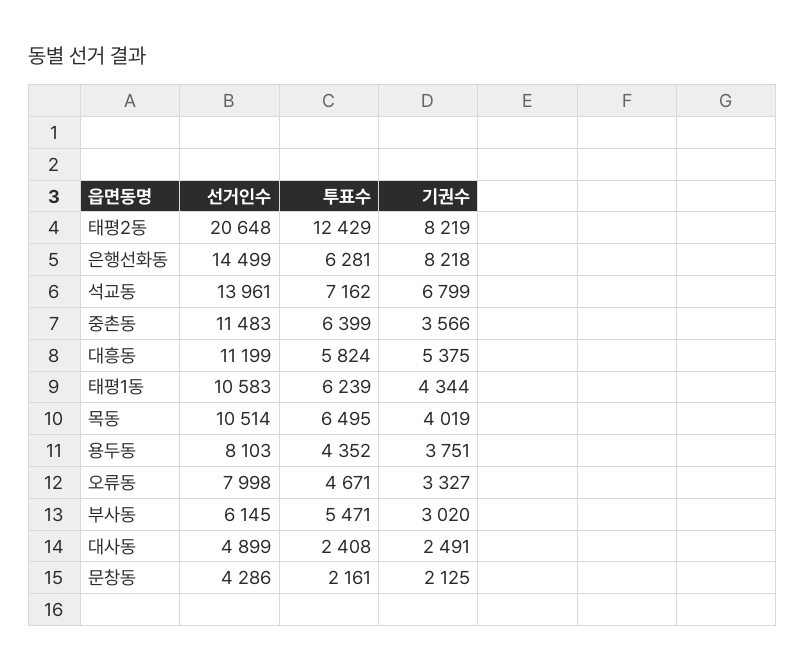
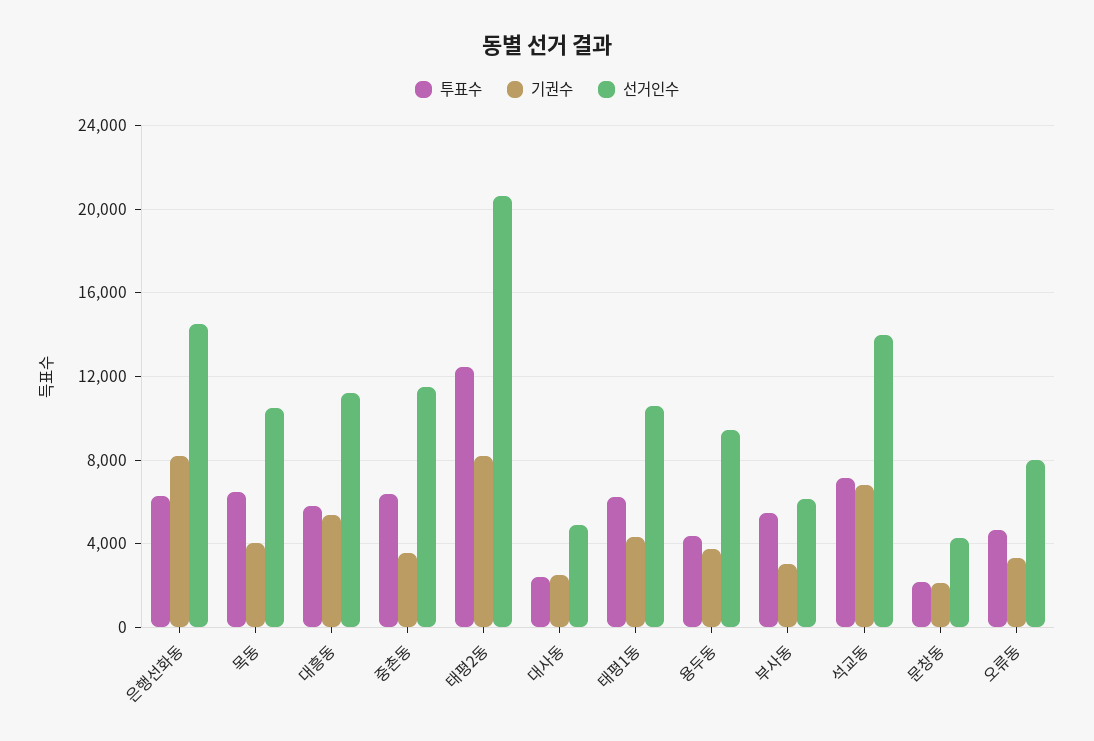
  {
    "선거인수": {
      "태평2동": 20648,
      "은행선화동": 14499,
      "석교동": 13961,
      "중촌동": 11483,
      "대흥동": 11199,
      "태평1동": 10583,
      "목동": 10514,
-     "용두동": 8103,
+     "용두동": 9500,
      "오류동": 7998,
      "부사동": 6145,
      "대사동": 4899,
      "문창동": 4286
    },
    "투표수": {
      "태평2동": 12429,
      "은행선화동": 6281,
      "석교동": 7162,
      "중촌동": 6399,
      "대흥동": 5824,
      "태평1동": 6239,
      "목동": 6495,
      "용두동": 4352,
      "오류동": 4671,
      "부사동": 5471,
      "대사동": 2408,
      "문창동": 2161
    },
    "기권수": {
      "태평2동": 8219,
      "은행선화동": 8218,
      "석교동": 6799,
      "중촌동": 3566,
      "대흥동": 5375,
      "태평1동": 4344,
      "목동": 4019,
      "용두동": 3751,
      "오류동": 3327,
      "부사동": 3020,
      "대사동": 2491,
      "문창동": 2125
    }
  }

